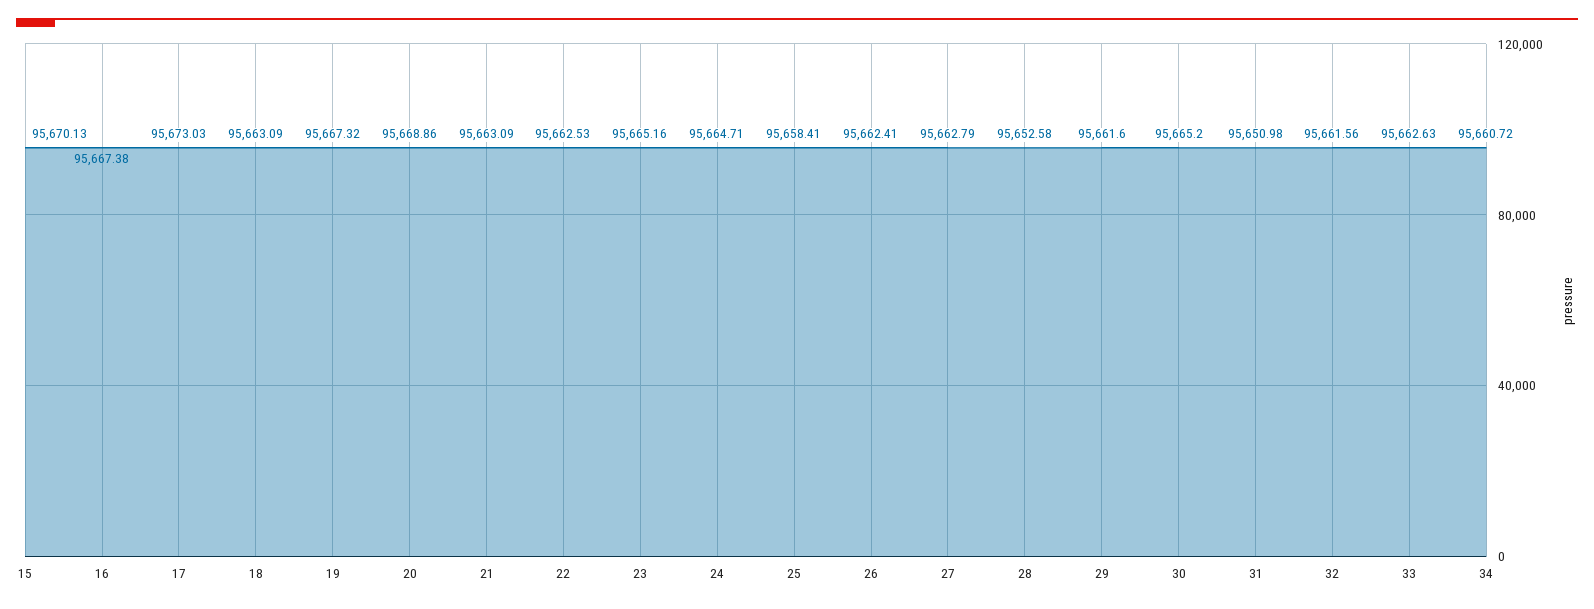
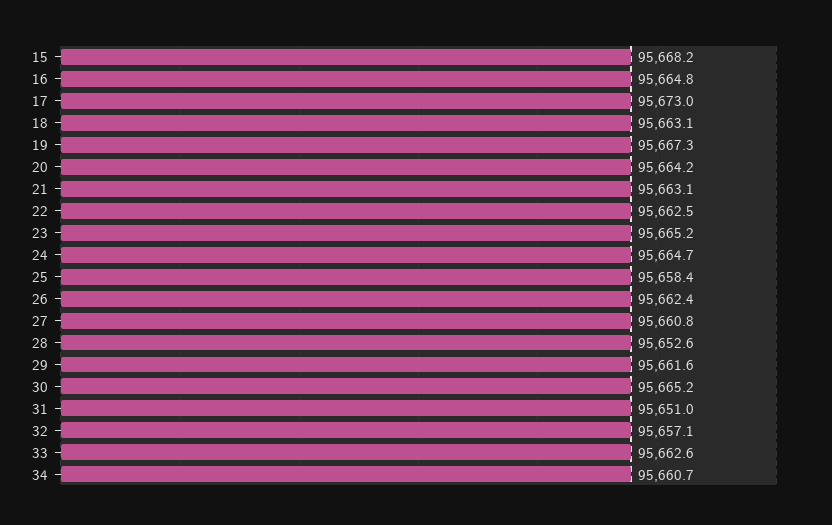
  {
-   "15": 95670.13,
+   "15": 95668.2,
-   "16": 95667.38,
+   "16": 95664.8,
    "17": 95673.03,
    "18": 95663.09,
    "19": 95667.32,
-   "20": 95668.86,
+   "20": 95664.2,
    "21": 95663.09,
    "22": 95662.53,
    "23": 95665.16,
    "24": 95664.71,
    "25": 95658.41,
    "26": 95662.41,
-   "27": 95662.79,
+   "27": 95660.8,
    "28": 95652.58,
    "29": 95661.6,
    "30": 95665.2,
    "31": 95650.98,
-   "32": 95661.56,
+   "32": 95657.1,
    "33": 95662.63,
    "34": 95660.72
  }

